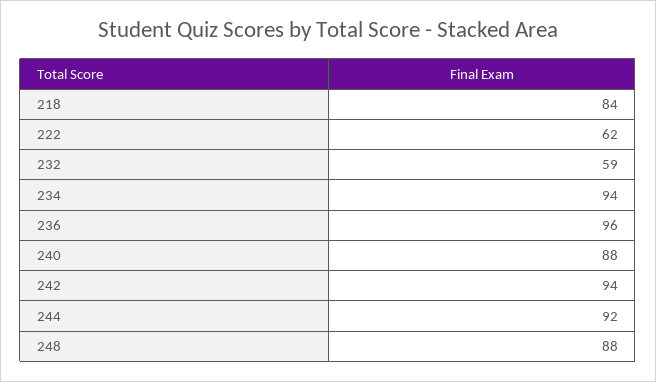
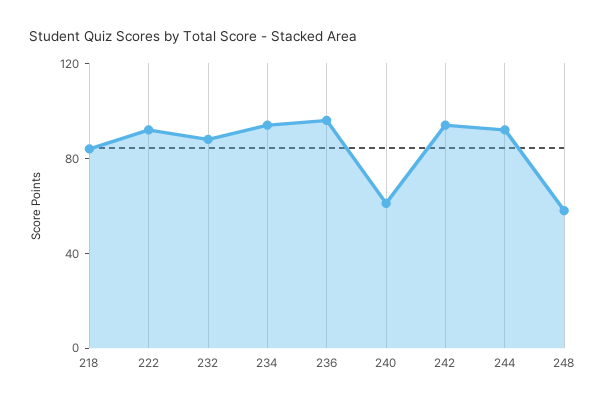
  {
    "218": 84,
-   "222": 62,
+   "222": 90,
-   "232": 59,
+   "232": 90,
    "234": 94,
    "236": 96,
-   "240": 88,
+   "240": 60,
    "242": 94,
    "244": 92,
-   "248": 88
+   "248": 60
  }

